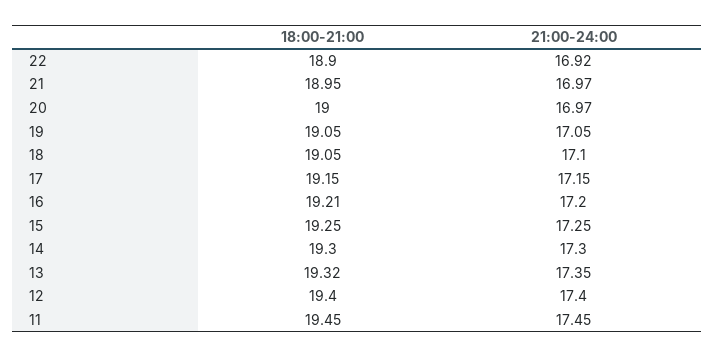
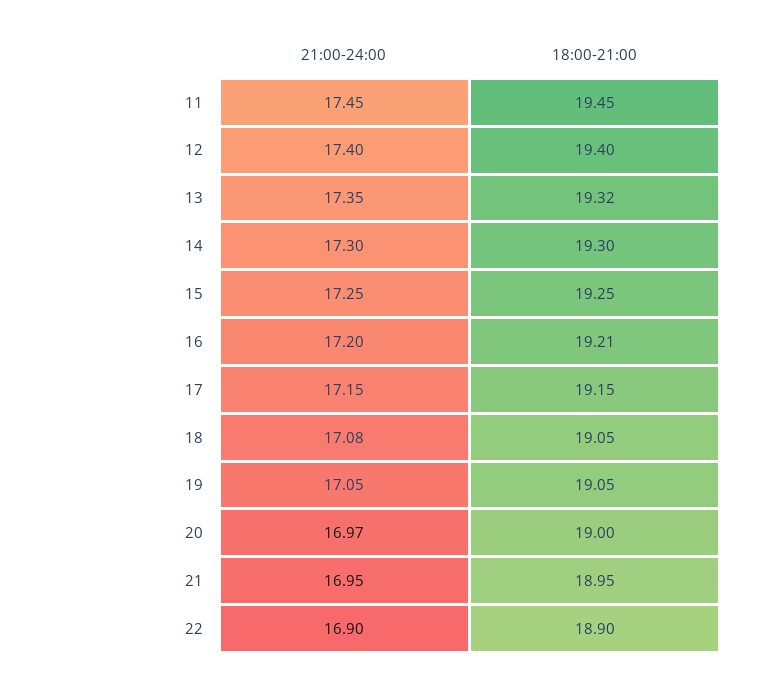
  {
    "18:00-21:00": {
      "22": 18.9,
      "21": 18.95,
      "20": 19,
      "19": 19.05,
      "18": 19.05,
      "17": 19.15,
      "16": 19.21,
      "15": 19.25,
      "14": 19.3,
      "13": 19.32,
      "12": 19.4,
      "11": 19.45
    },
    "21:00-24:00": {
-     "22": 16.92,
+     "22": 16.9,
-     "21": 16.97,
+     "21": 16.95,
      "20": 16.97,
      "19": 17.05,
-     "18": 17.1,
+     "18": 17.08,
      "17": 17.15,
      "16": 17.2,
      "15": 17.25,
      "14": 17.3,
      "13": 17.35,
      "12": 17.4,
      "11": 17.45
    }
  }

